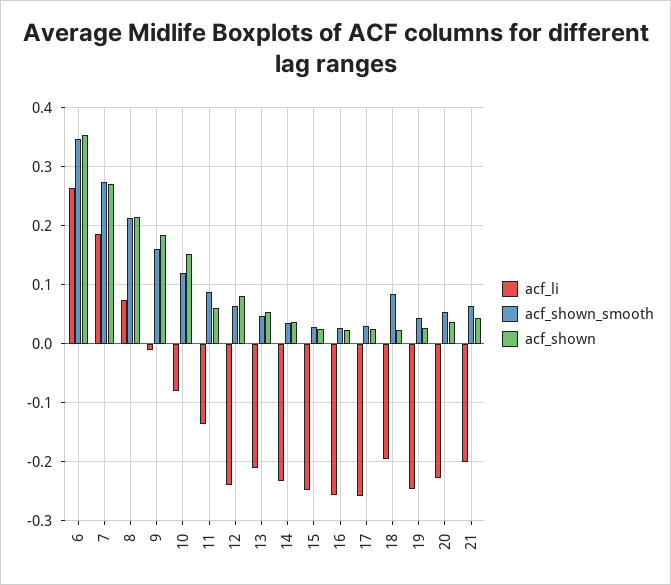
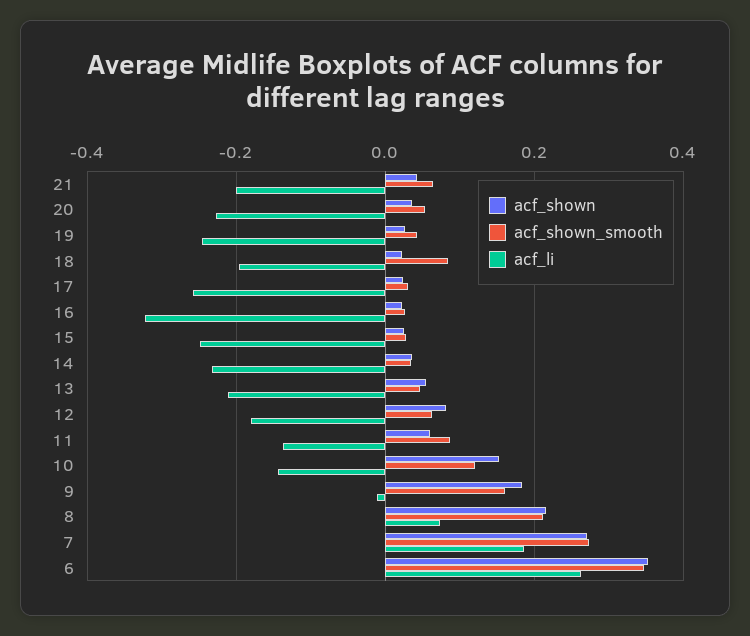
  {
    "acf_li": {
      "6": 0.26,
      "7": 0.18,
      "8": 0.08,
      "9": -0.02,
-     "10": -0.08,
+     "10": -0.14,
      "11": -0.14,
-     "12": -0.24,
+     "12": -0.18,
      "13": -0.22,
      "14": -0.24,
      "15": -0.24,
-     "16": -0.26,
+     "16": -0.32,
      "17": -0.26,
      "18": -0.2,
      "19": -0.24,
      "20": -0.22,
      "21": -0.2
    },
    "acf_shown_smooth": {
      "6": 0.34,
      "7": 0.28,
      "8": 0.22,
      "9": 0.16,
      "10": 0.12,
      "11": 0.08,
      "12": 0.06,
      "13": 0.04,
      "14": 0.04,
      "15": 0.02,
      "16": 0.02,
      "17": 0.04,
      "18": 0.08,
      "19": 0.04,
      "20": 0.06,
      "21": 0.06
    },
    "acf_shown": {
      "6": 0.36,
      "7": 0.28,
      "8": 0.22,
      "9": 0.18,
      "10": 0.16,
      "11": 0.06,
      "12": 0.08,
      "13": 0.06,
      "14": 0.04,
      "15": 0.02,
      "16": 0.02,
      "17": 0.02,
      "18": 0.02,
      "19": 0.02,
      "20": 0.04,
      "21": 0.04
    }
  }

